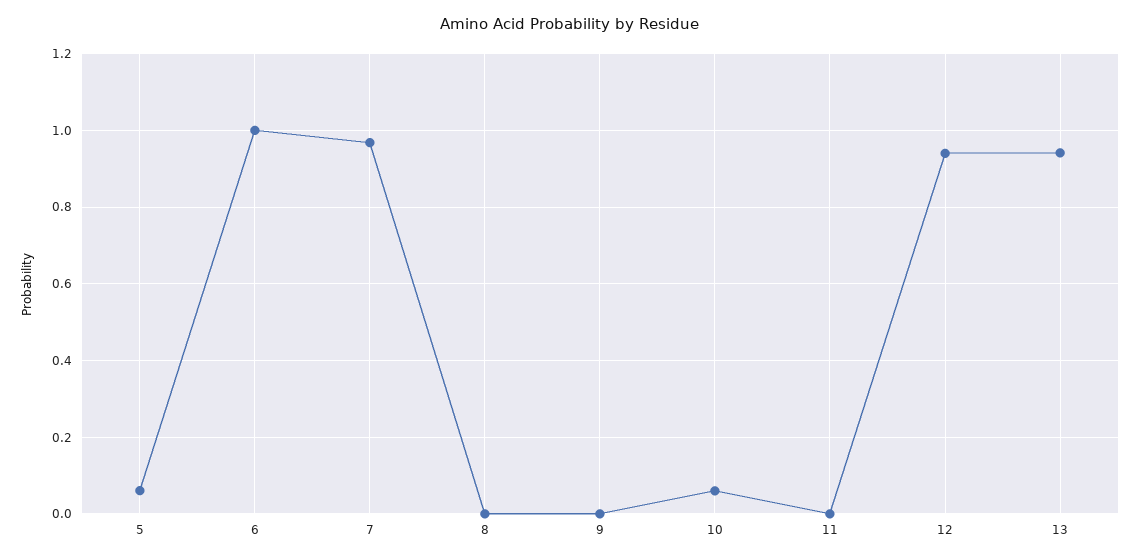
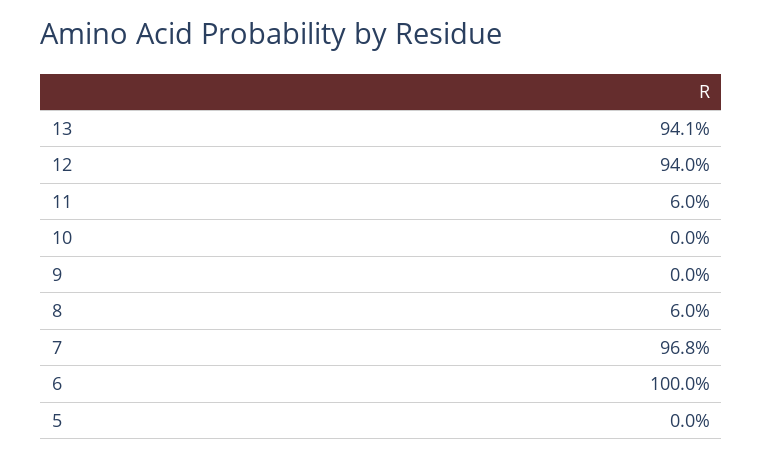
  {
-   "5": 0.06,
+   "5": 0,
    "6": 1,
    "7": 0.968,
-   "8": 0,
+   "8": 0.06,
    "9": 0,
-   "10": 0.06,
+   "10": 0,
-   "11": 0,
+   "11": 0.06,
    "12": 0.94,
    "13": 0.941
  }

